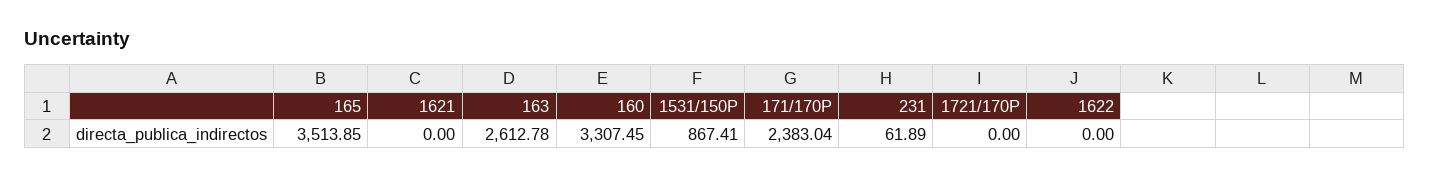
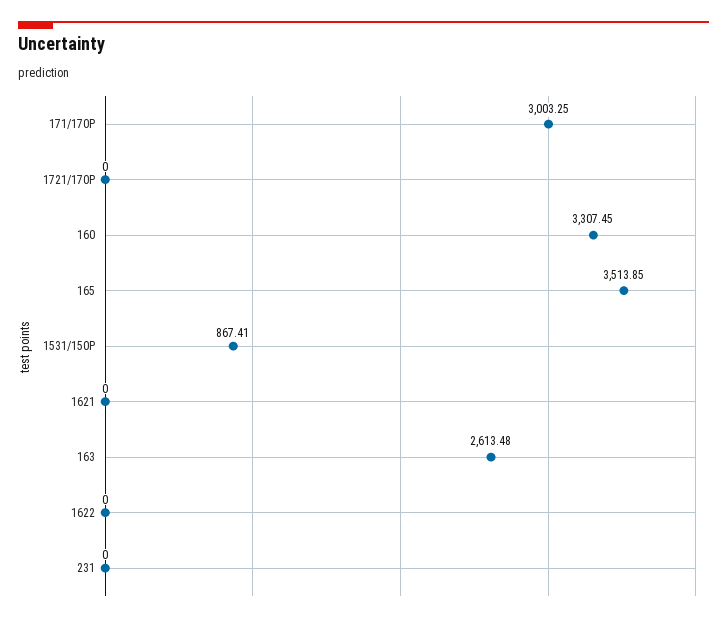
  {
    "165": 3513.85,
    "1621": 0,
-   "163": 2612.78,
+   "163": 2613.48,
    "160": 3307.45,
    "1531/150P": 867.41,
-   "171/170P": 2383.04,
+   "171/170P": 3003.25,
-   "231": 61.89,
+   "231": 0,
    "1721/170P": 0,
    "1622": 0
  }

